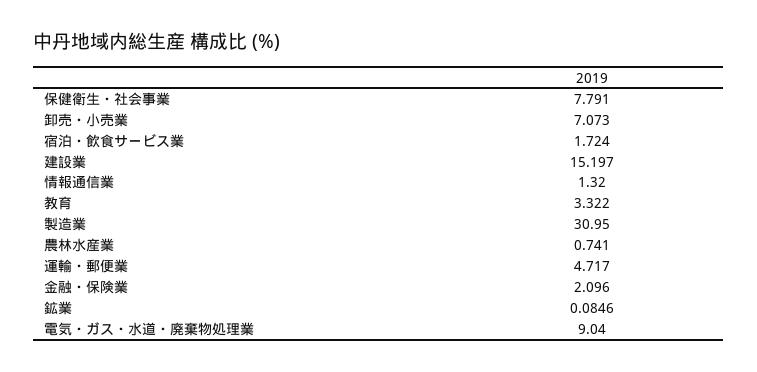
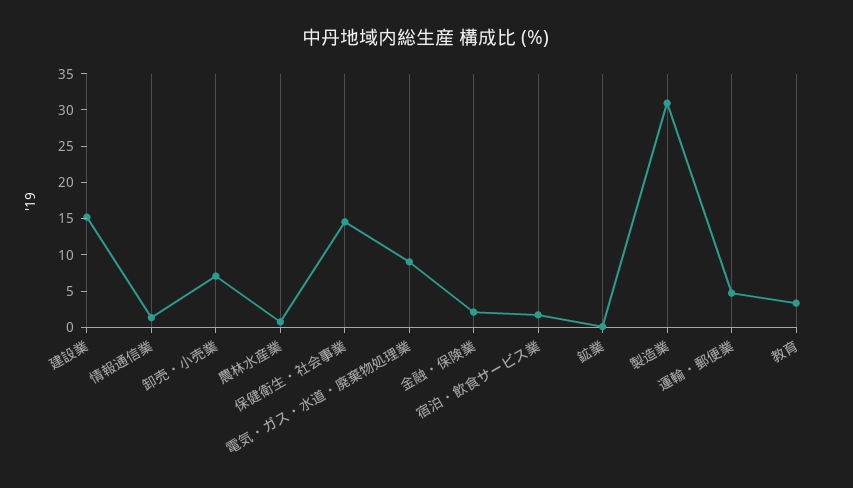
  {
-   "保健衛生・社会事業": 7.791,
+   "保健衛生・社会事業": 15,
    "卸売・小売業": 7.073,
    "宿泊・飲食サービス業": 1.724,
    "建設業": 15.197,
    "情報通信業": 1.32,
    "教育": 3.322,
    "製造業": 30.95,
    "農林水産業": 0.741,
    "運輸・郵便業": 4.717,
    "金融・保険業": 2.096,
    "鉱業": 0.0846,
    "電気・ガス・水道・廃棄物処理業": 9.04
  }

